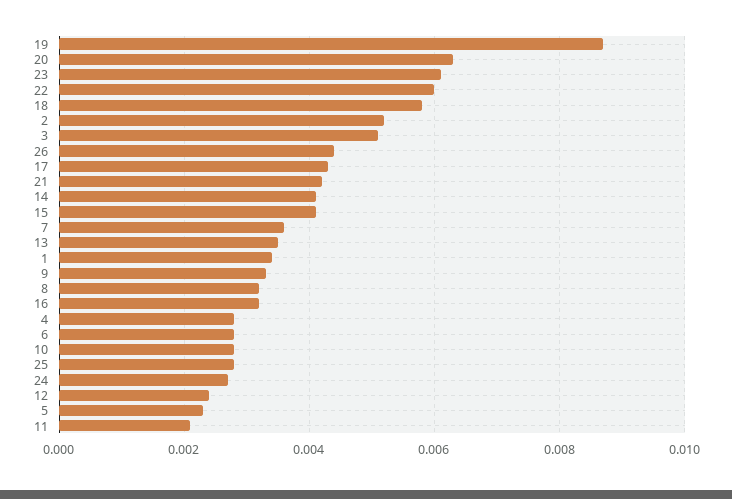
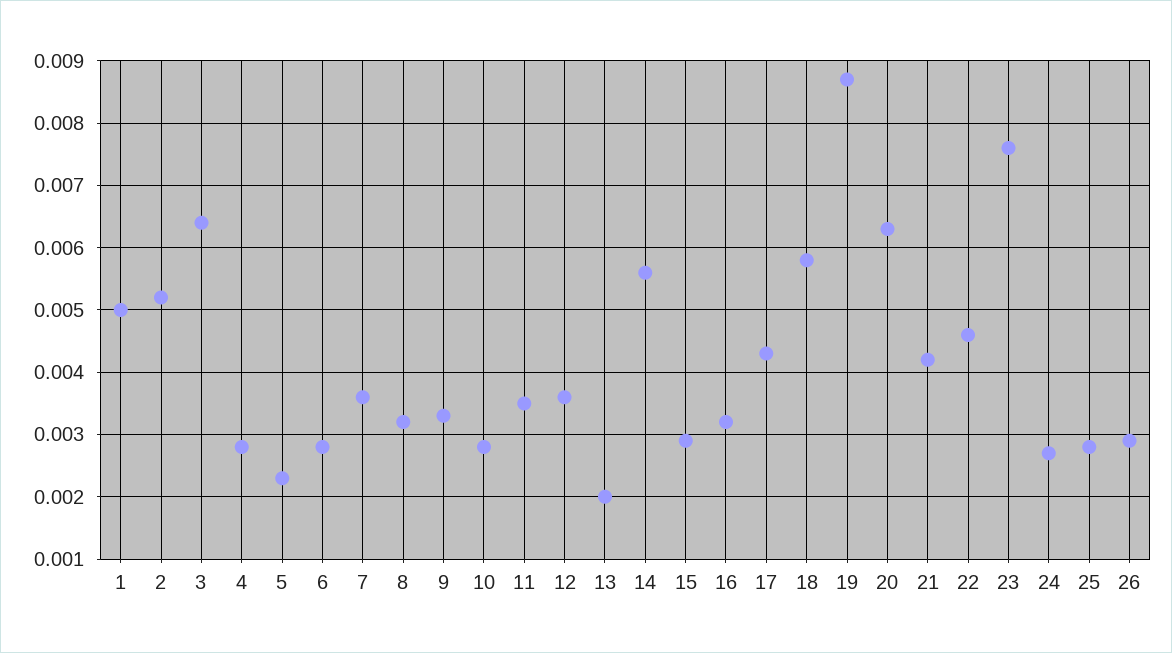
  {
    "19": 0.0087,
    "20": 0.0063,
-   "23": 0.006,
+   "23": 0.0076,
-   "22": 0.006,
+   "22": 0.0046,
    "18": 0.0058,
    "2": 0.0052,
-   "3": 0.005,
+   "3": 0.0064,
-   "26": 0.0045,
+   "26": 0.0029,
    "17": 0.0043,
    "21": 0.0042,
-   "14": 0.004,
+   "14": 0.0056,
-   "15": 0.004,
+   "15": 0.0029,
    "7": 0.0036,
-   "13": 0.0035,
+   "13": 0.002,
-   "1": 0.0035,
+   "1": 0.005,
    "9": 0.0033,
    "8": 0.0032,
    "16": 0.0032,
    "4": 0.0028,
    "6": 0.0028,
    "10": 0.0028,
    "25": 0.0028,
    "24": 0.0027,
-   "12": 0.0025,
+   "12": 0.0036,
    "5": 0.0023,
-   "11": 0.002
+   "11": 0.0035
  }

